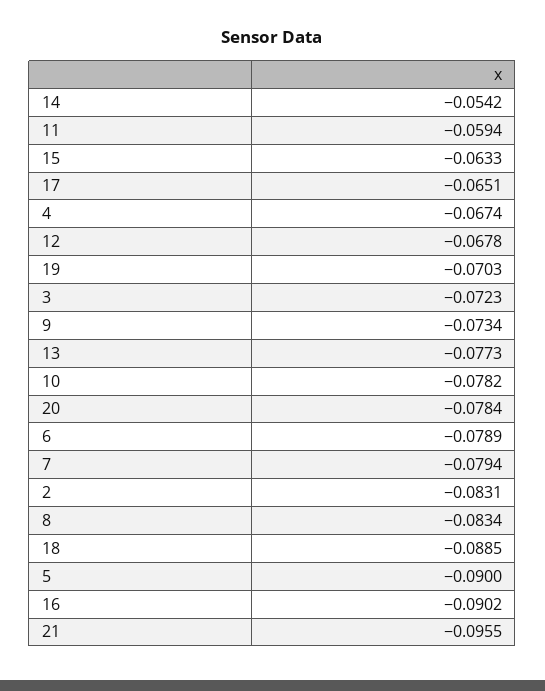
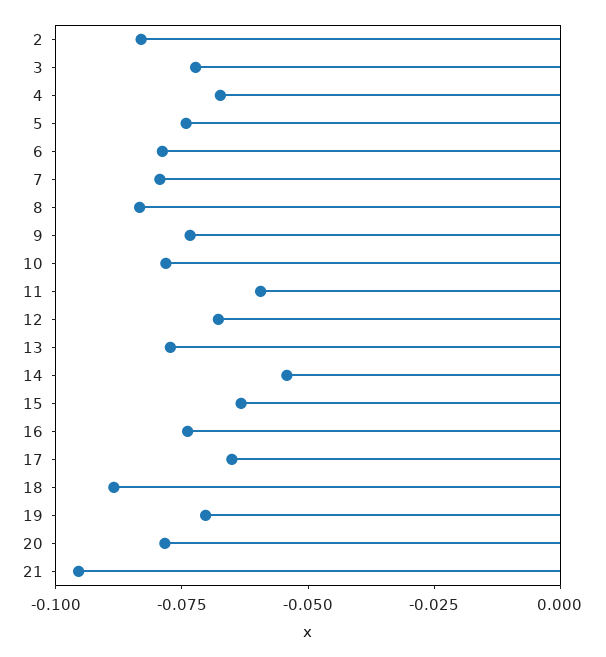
  {
    "14": -0.0542,
    "11": -0.0594,
    "15": -0.0633,
    "17": -0.0651,
    "4": -0.0674,
    "12": -0.0678,
    "19": -0.0703,
    "3": -0.0723,
    "9": -0.0734,
    "13": -0.0773,
    "10": -0.0782,
    "20": -0.0784,
    "6": -0.0789,
    "7": -0.0794,
    "2": -0.0831,
    "8": -0.0834,
    "18": -0.0885,
-   "5": -0.09,
+   "5": -0.075,
-   "16": -0.0902,
+   "16": -0.075,
    "21": -0.0955
  }

